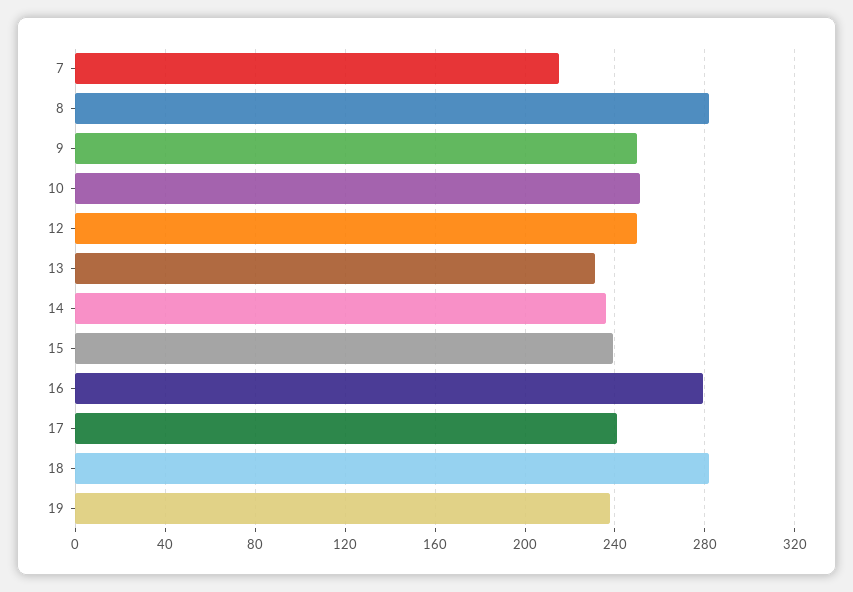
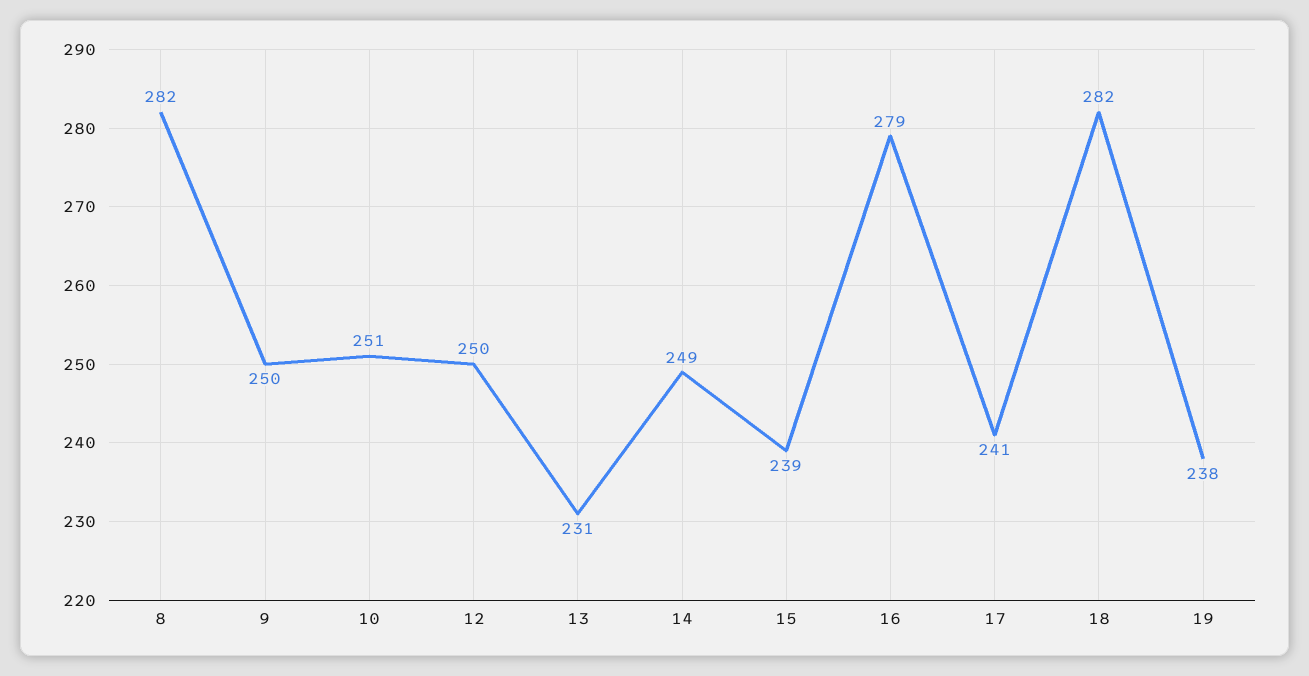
  {
-   "7": 215,
    "8": 282,
    "9": 250,
    "10": 251,
    "12": 250,
    "13": 231,
-   "14": 235,
+   "14": 249,
    "15": 239,
    "16": 279,
    "17": 241,
    "18": 282,
    "19": 238
  }

